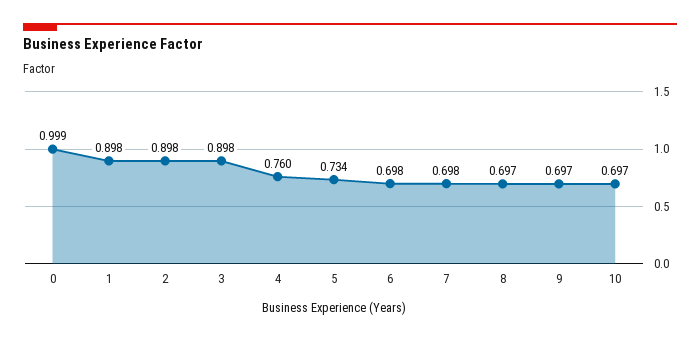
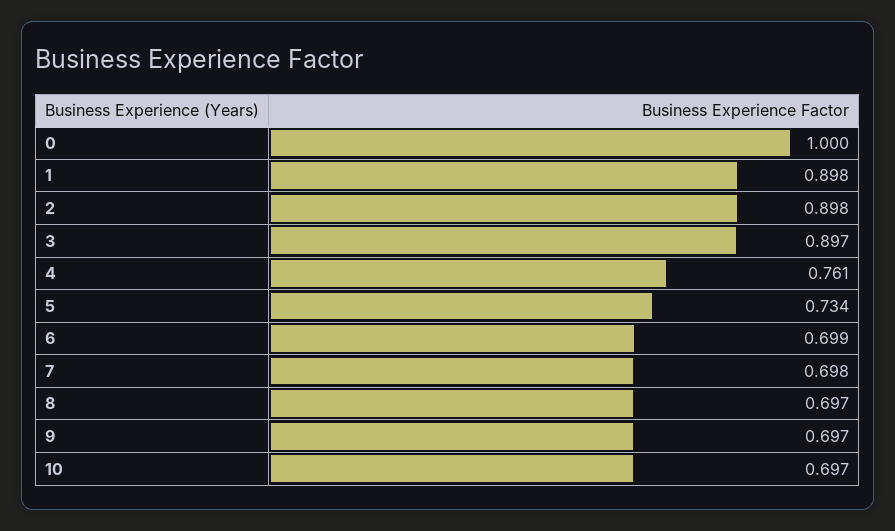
  {
-   "0": 0.999,
+   "0": 1,
    "1": 0.898,
    "2": 0.898,
-   "3": 0.898,
+   "3": 0.897,
-   "4": 0.76,
+   "4": 0.761,
    "5": 0.734,
-   "6": 0.698,
+   "6": 0.699,
    "7": 0.698,
    "8": 0.697,
    "9": 0.697,
    "10": 0.697
  }

